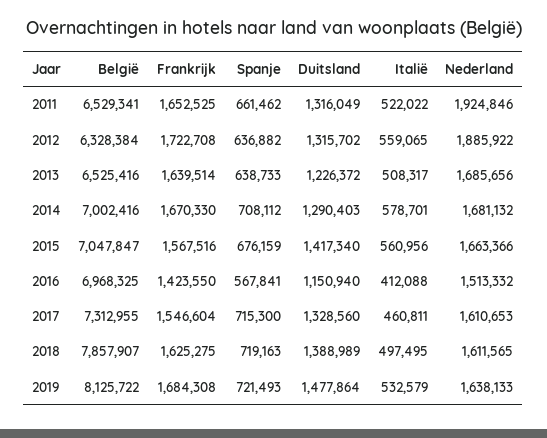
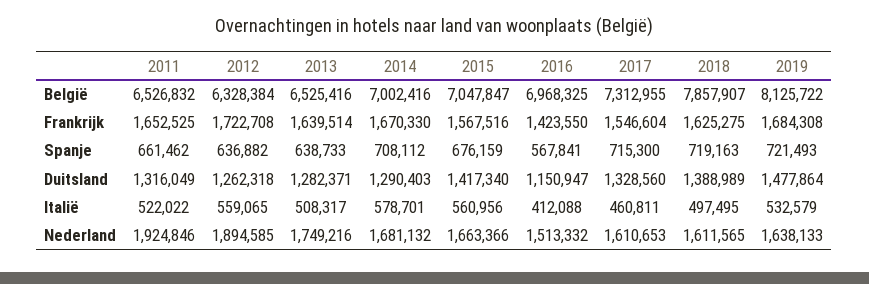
  {
    "België": {
-     "2011": 6529341,
+     "2011": 6526832,
      "2012": 6328384,
      "2013": 6525416,
      "2014": 7002416,
      "2015": 7047847,
      "2016": 6968325,
      "2017": 7312955,
      "2018": 7857907,
      "2019": 8125722
    },
    "Frankrijk": {
      "2011": 1652525,
      "2012": 1722708,
      "2013": 1639514,
      "2014": 1670330,
      "2015": 1567516,
      "2016": 1423550,
      "2017": 1546604,
      "2018": 1625275,
      "2019": 1684308
    },
    "Spanje": {
      "2011": 661462,
      "2012": 636882,
      "2013": 638733,
      "2014": 708112,
      "2015": 676159,
      "2016": 567841,
      "2017": 715300,
      "2018": 719163,
      "2019": 721493
    },
    "Duitsland": {
      "2011": 1316049,
-     "2012": 1315702,
+     "2012": 1262318,
-     "2013": 1226372,
+     "2013": 1282371,
      "2014": 1290403,
      "2015": 1417340,
-     "2016": 1150940,
+     "2016": 1150947,
      "2017": 1328560,
      "2018": 1388989,
      "2019": 1477864
    },
    "Italië": {
      "2011": 522022,
      "2012": 559065,
      "2013": 508317,
      "2014": 578701,
      "2015": 560956,
      "2016": 412088,
      "2017": 460811,
      "2018": 497495,
      "2019": 532579
    },
    "Nederland": {
      "2011": 1924846,
-     "2012": 1885922,
+     "2012": 1894585,
-     "2013": 1685656,
+     "2013": 1749216,
      "2014": 1681132,
      "2015": 1663366,
      "2016": 1513332,
      "2017": 1610653,
      "2018": 1611565,
      "2019": 1638133
    }
  }

